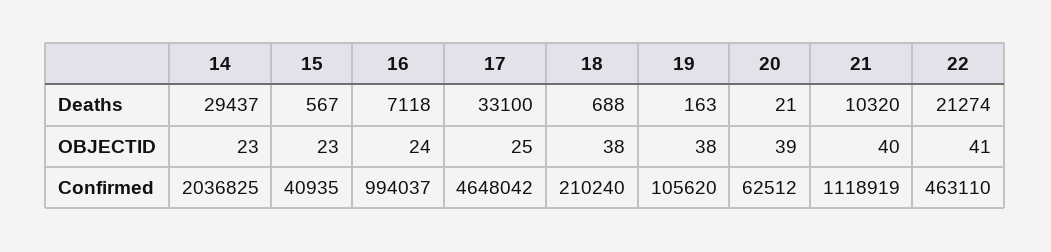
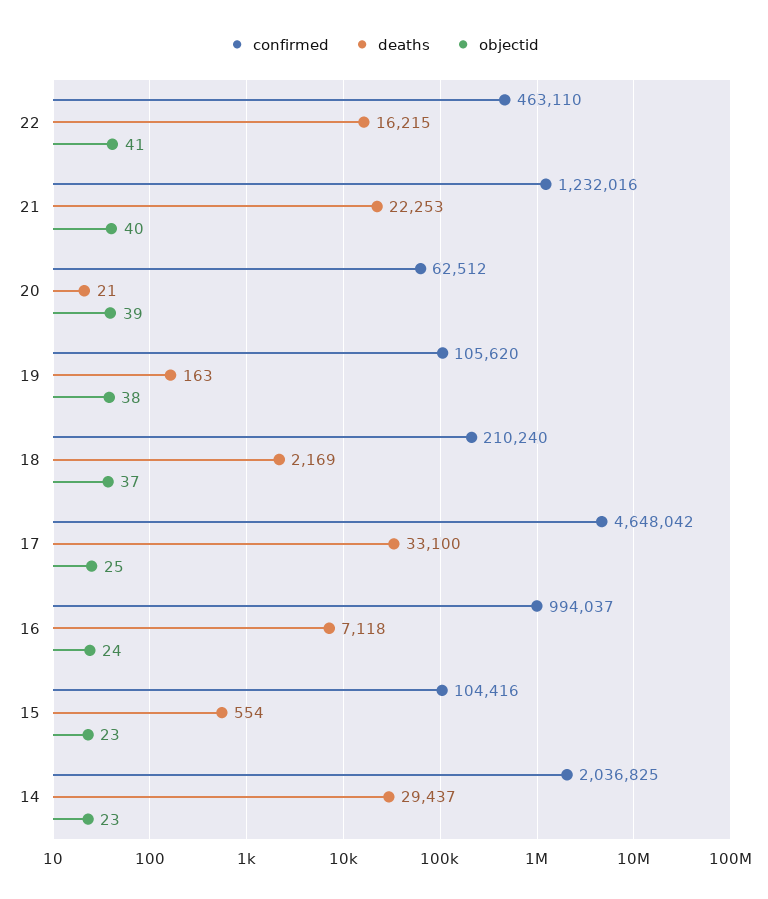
  {
    "Deaths": {
      "14": 29437,
-     "15": 567,
+     "15": 554,
      "16": 7118,
      "17": 33100,
-     "18": 688,
+     "18": 2169,
      "19": 163,
      "20": 21,
-     "21": 10320,
+     "21": 22253,
-     "22": 21274
+     "22": 16215
    },
    "OBJECTID": {
      "14": 23,
      "15": 23,
      "16": 24,
      "17": 25,
-     "18": 38,
+     "18": 37,
      "19": 38,
      "20": 39,
      "21": 40,
      "22": 41
    },
    "Confirmed": {
      "14": 2036825,
-     "15": 40935,
+     "15": 104416,
      "16": 994037,
      "17": 4648042,
      "18": 210240,
      "19": 105620,
      "20": 62512,
-     "21": 1118919,
+     "21": 1232016,
      "22": 463110
    }
  }

